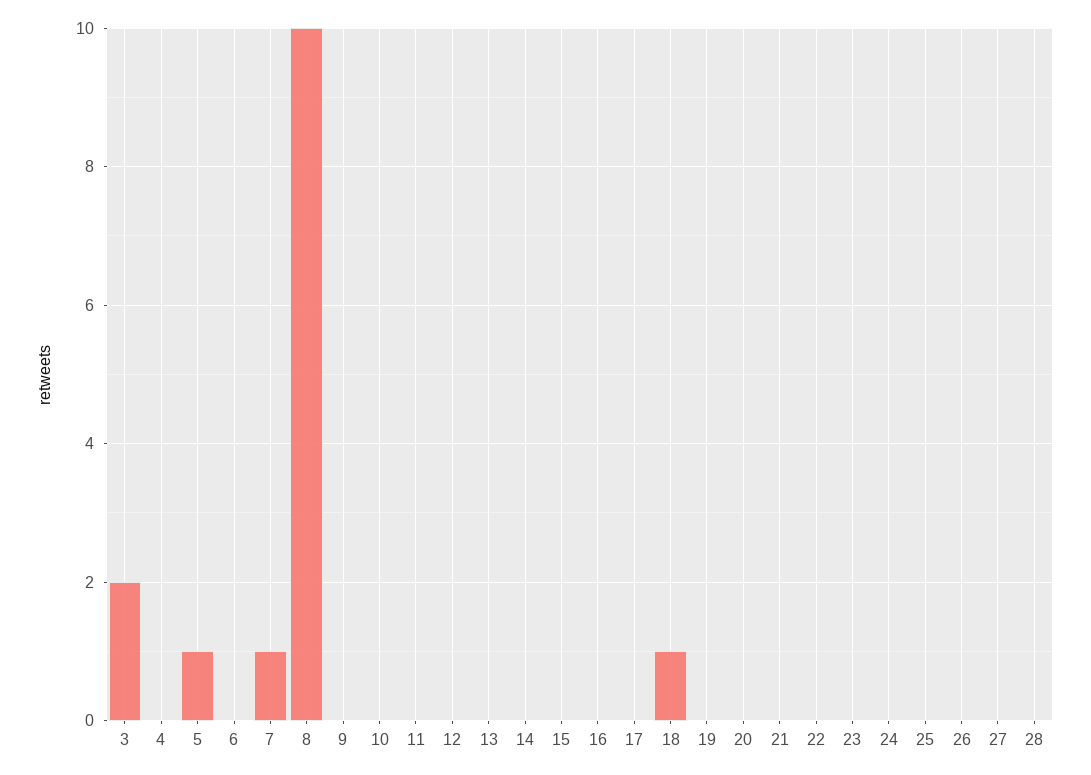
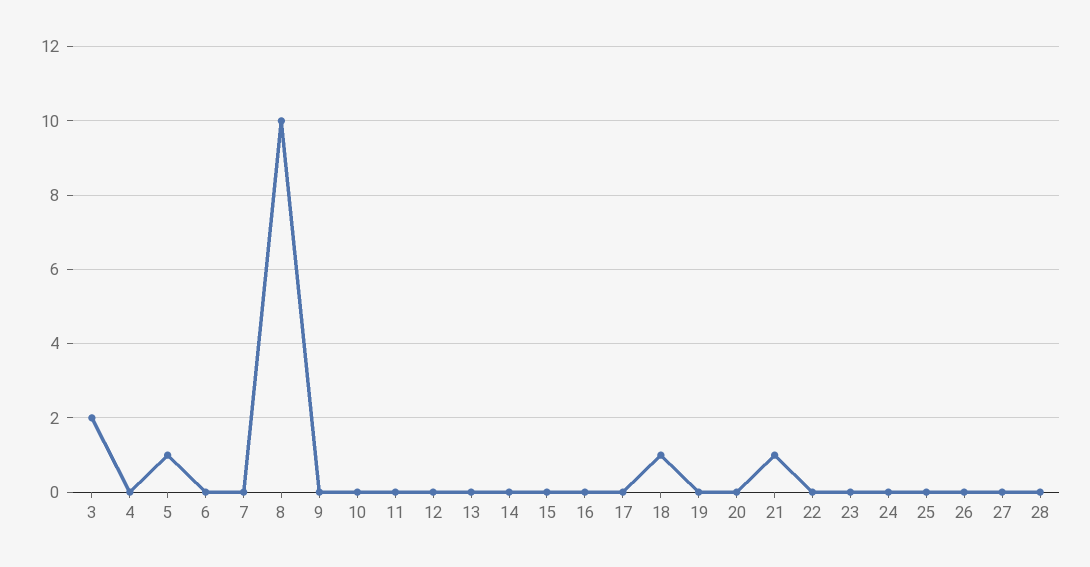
  {
    "3": 2,
    "4": 0,
    "5": 1,
    "6": 0,
-   "7": 1,
+   "7": 0,
    "8": 10,
    "9": 0,
    "10": 0,
    "11": 0,
    "12": 0,
    "13": 0,
    "14": 0,
    "15": 0,
    "16": 0,
    "17": 0,
    "18": 1,
    "19": 0,
    "20": 0,
-   "21": 0,
+   "21": 1,
    "22": 0,
    "23": 0,
    "24": 0,
    "25": 0,
    "26": 0,
    "27": 0,
    "28": 0
  }

